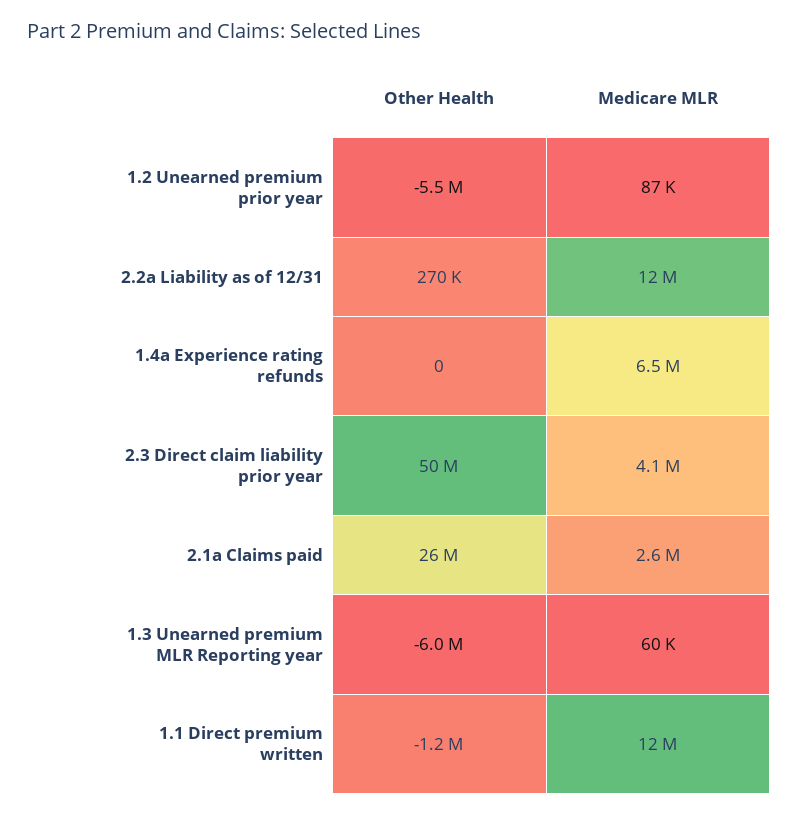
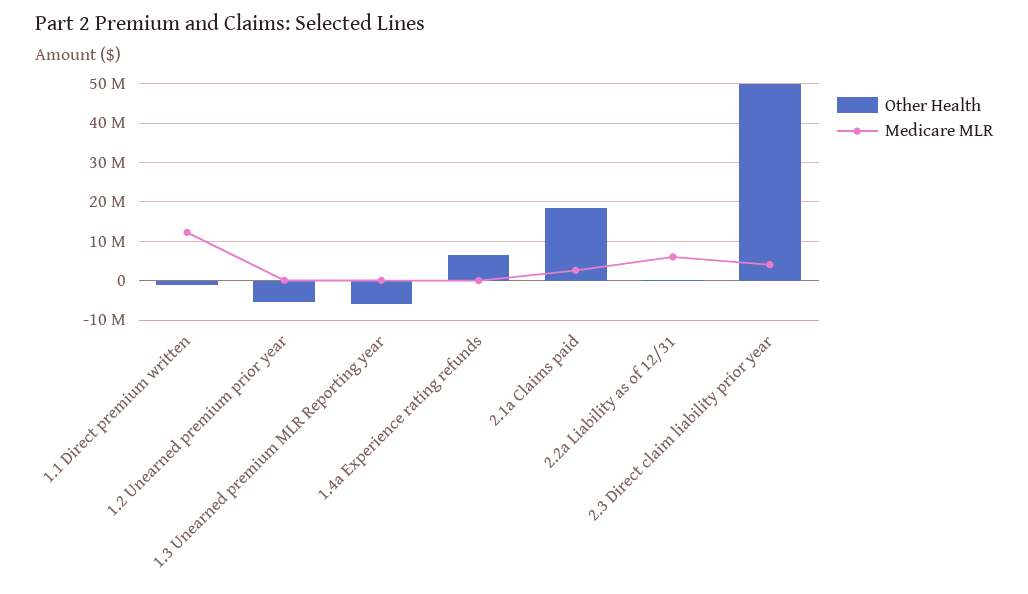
  {
    "Other Health": {
      "1.2 Unearned premium prior year": -5500000,
      "2.2a Liability as of 12/31": 270000,
-     "1.4a Experience rating refunds": 0,
+     "1.4a Experience rating refunds": 6000000,
      "2.3 Direct claim liability prior year": 50000000,
-     "2.1a Claims paid": 26000000,
+     "2.1a Claims paid": 18000000,
      "1.3 Unearned premium MLR Reporting year": -6000000,
      "1.1 Direct premium written": -1200000
    },
    "Medicare MLR": {
      "1.2 Unearned premium prior year": 87000,
-     "2.2a Liability as of 12/31": 12000000,
+     "2.2a Liability as of 12/31": 6000000,
-     "1.4a Experience rating refunds": 6500000,
+     "1.4a Experience rating refunds": 0,
      "2.3 Direct claim liability prior year": 4100000,
      "2.1a Claims paid": 2600000,
      "1.3 Unearned premium MLR Reporting year": 60000,
      "1.1 Direct premium written": 12000000
    }
  }

